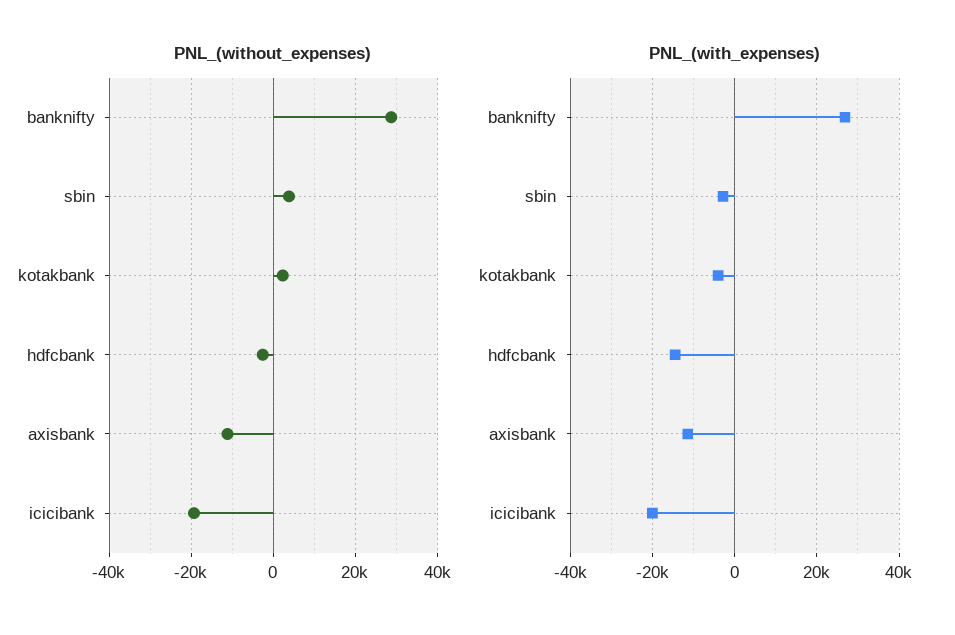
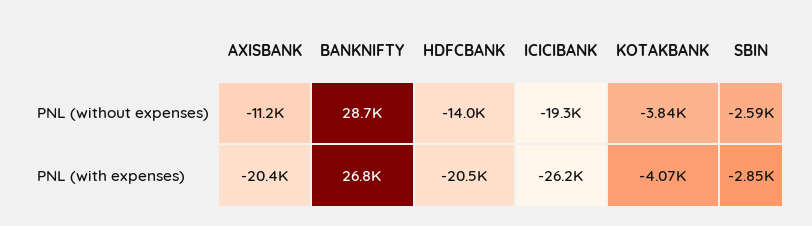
  {
    "PNL_(without_expenses)": {
      "banknifty": 28700,
-     "sbin": 4000,
+     "sbin": -2590,
-     "kotakbank": 2000,
+     "kotakbank": -3840,
-     "hdfcbank": -2000,
+     "hdfcbank": -14000,
      "axisbank": -11200,
      "icicibank": -19300
    },
    "PNL_(with_expenses)": {
      "banknifty": 26800,
      "sbin": -2850,
      "kotakbank": -4070,
-     "hdfcbank": -14000,
+     "hdfcbank": -20500,
-     "axisbank": -12000,
+     "axisbank": -20400,
-     "icicibank": -20000
+     "icicibank": -26200
    }
  }

